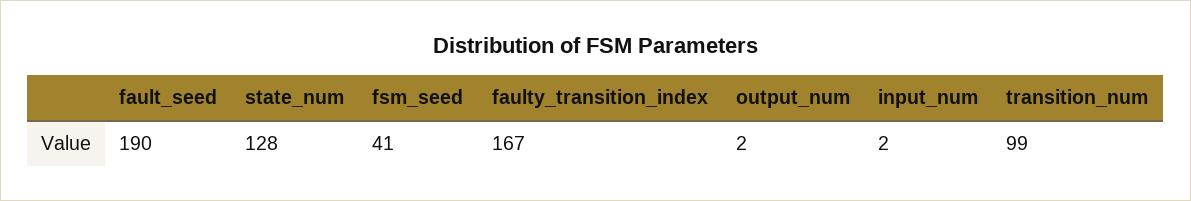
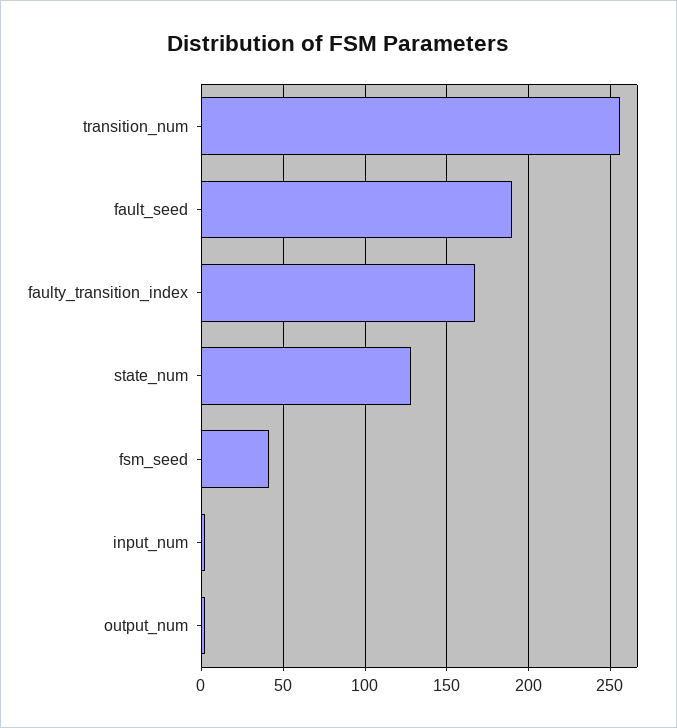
  {
    "fault_seed": 190,
    "state_num": 128,
    "fsm_seed": 41,
    "faulty_transition_index": 167,
    "output_num": 2,
    "input_num": 2,
-   "transition_num": 99
+   "transition_num": 255
  }

